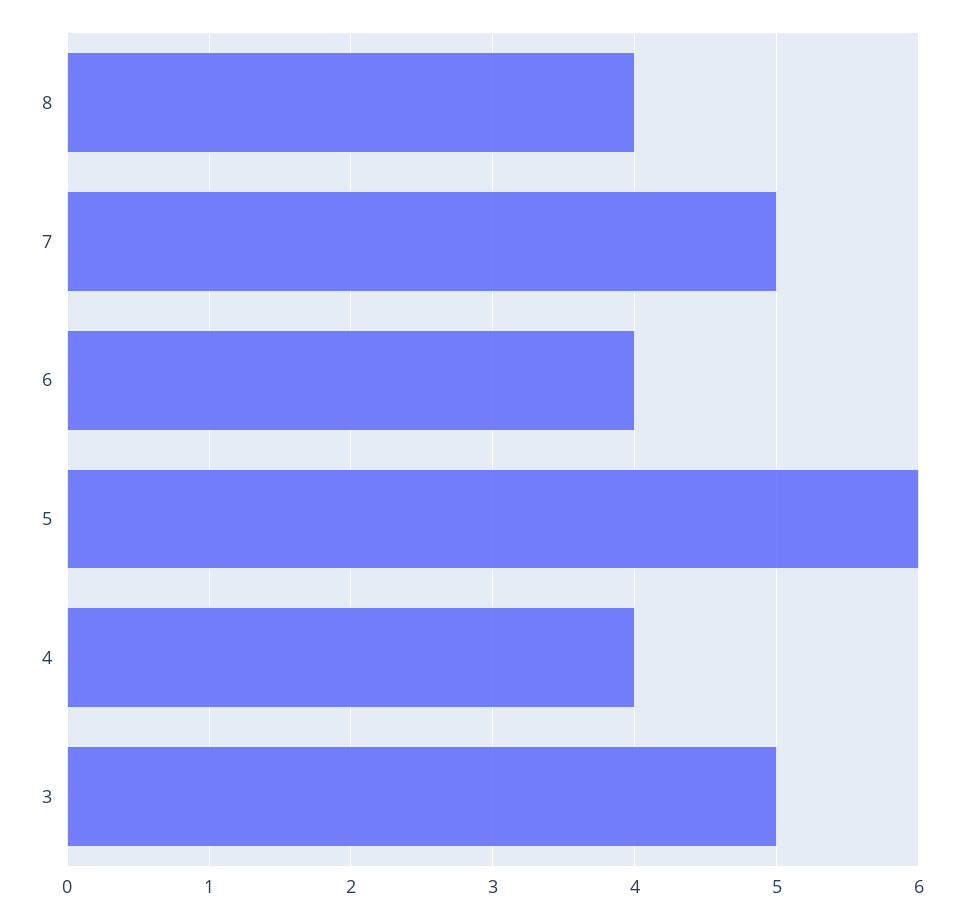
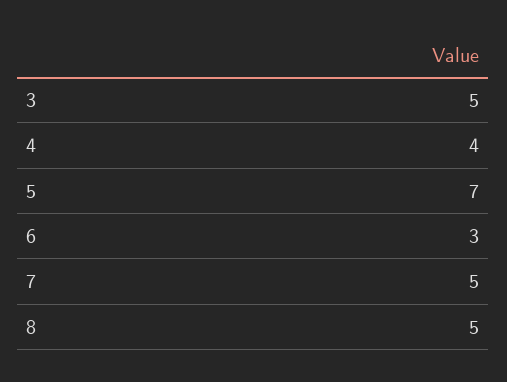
  {
-   "8": 4,
+   "8": 5,
    "7": 5,
-   "6": 4,
+   "6": 3,
-   "5": 6,
+   "5": 7,
    "4": 4,
    "3": 5
  }

